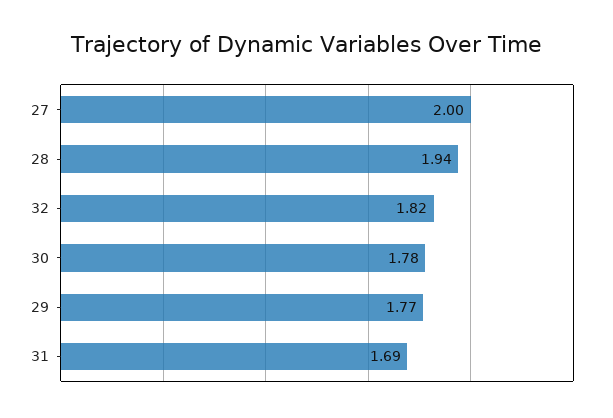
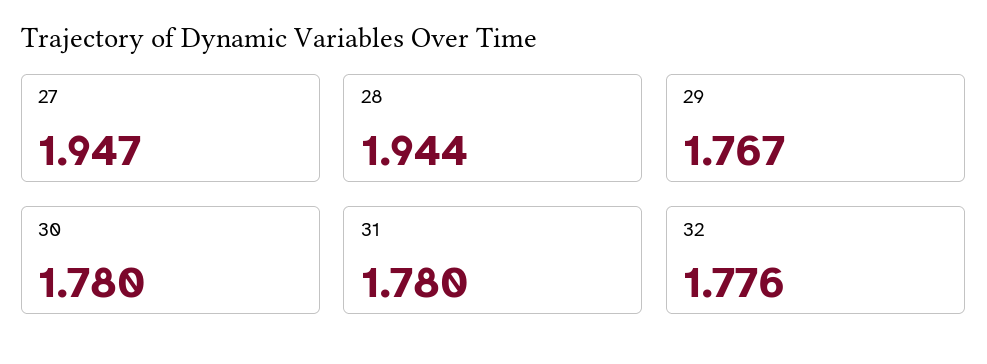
  {
-   "27": 2,
+   "27": 1.947,
    "28": 1.944,
-   "32": 1.82,
+   "32": 1.776,
    "30": 1.78,
    "29": 1.767,
-   "31": 1.69
+   "31": 1.78
  }

